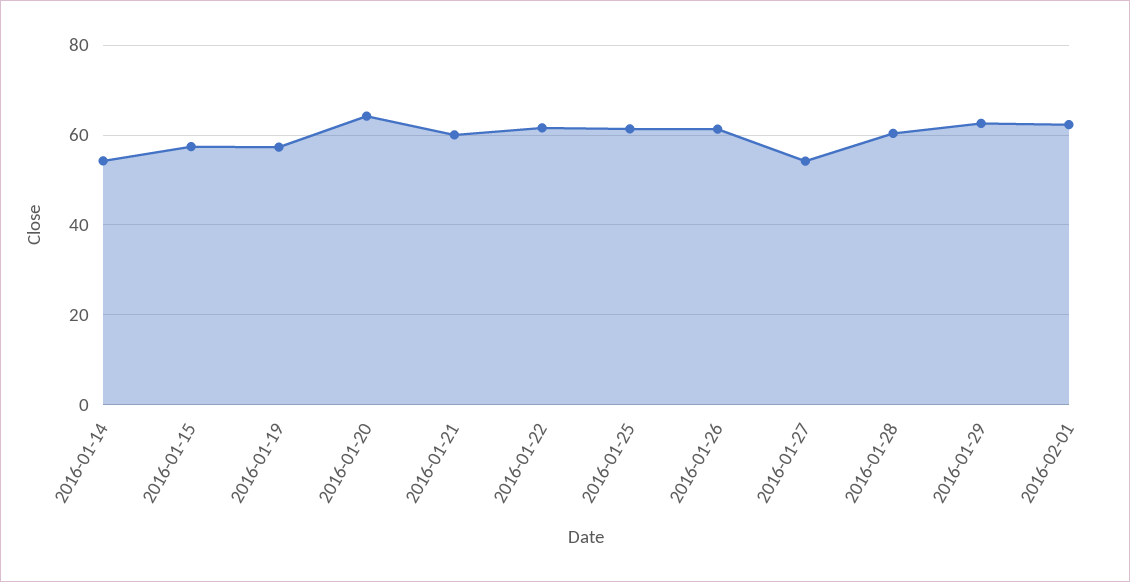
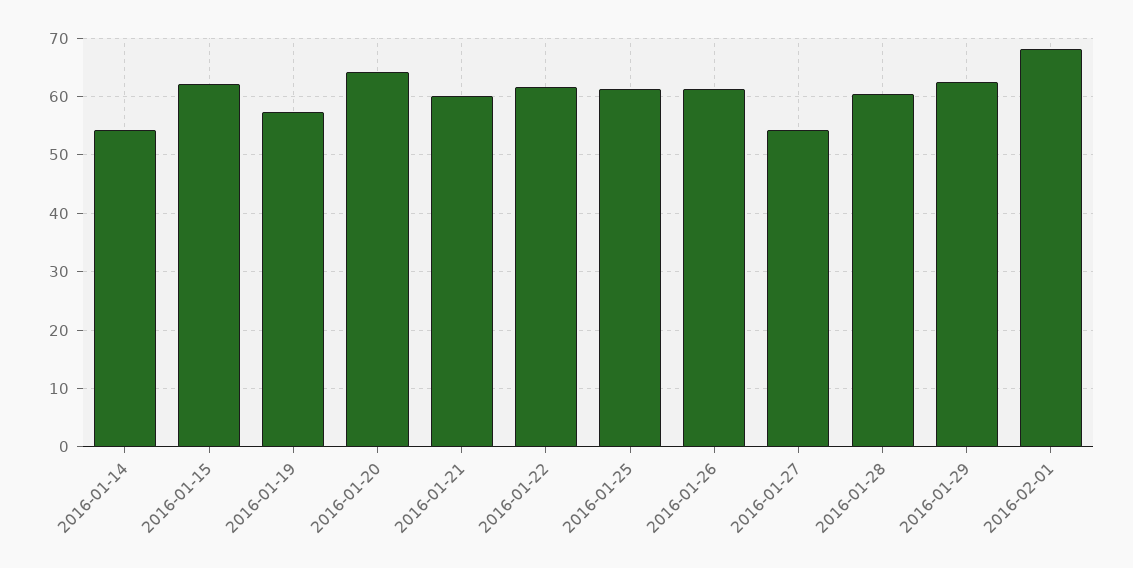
  {
    "2016-01-14": 54,
-   "2016-01-15": 58,
+   "2016-01-15": 62,
    "2016-01-19": 58,
    "2016-01-20": 64,
    "2016-01-21": 60,
    "2016-01-22": 62,
    "2016-01-25": 62,
    "2016-01-26": 62,
    "2016-01-27": 54,
    "2016-01-28": 60,
    "2016-01-29": 62,
-   "2016-02-01": 62
+   "2016-02-01": 68
  }

